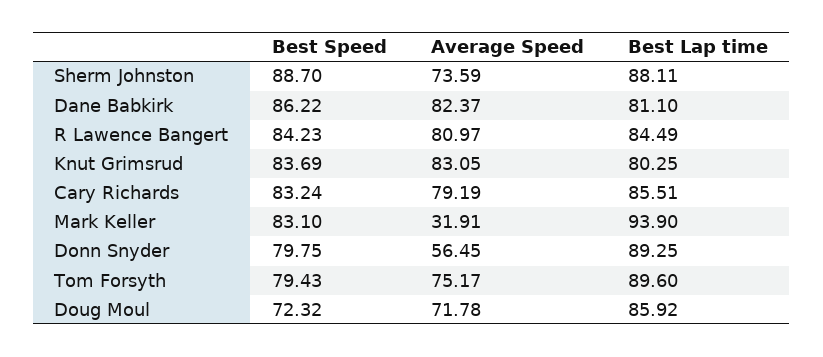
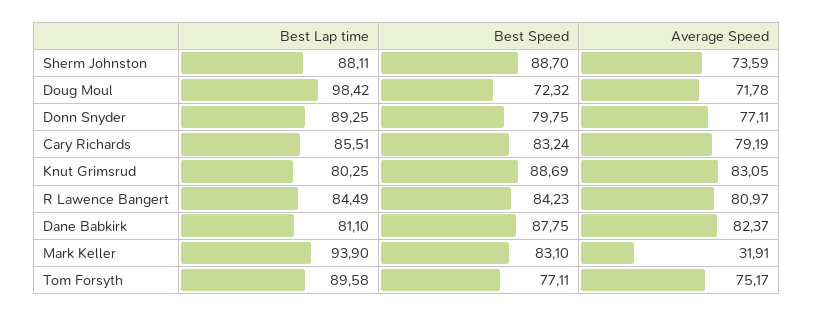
  {
    "Best Speed": {
      "Sherm Johnston": 88.7,
-     "Dane Babkirk": 86.22,
+     "Dane Babkirk": 87.75,
      "R Lawence Bangert": 84.23,
-     "Knut Grimsrud": 83.69,
+     "Knut Grimsrud": 88.69,
      "Cary Richards": 83.24,
      "Mark Keller": 83.1,
      "Donn Snyder": 79.75,
-     "Tom Forsyth": 79.43,
+     "Tom Forsyth": 77.11,
      "Doug Moul": 72.32
    },
    "Average Speed": {
      "Sherm Johnston": 73.59,
      "Dane Babkirk": 82.37,
      "R Lawence Bangert": 80.97,
      "Knut Grimsrud": 83.05,
      "Cary Richards": 79.19,
      "Mark Keller": 31.91,
-     "Donn Snyder": 56.45,
+     "Donn Snyder": 77.11,
      "Tom Forsyth": 75.17,
      "Doug Moul": 71.78
    },
    "Best Lap time": {
      "Sherm Johnston": 88.11,
      "Dane Babkirk": 81.1,
      "R Lawence Bangert": 84.49,
      "Knut Grimsrud": 80.25,
      "Cary Richards": 85.51,
      "Mark Keller": 93.9,
      "Donn Snyder": 89.25,
-     "Tom Forsyth": 89.6,
+     "Tom Forsyth": 89.58,
-     "Doug Moul": 85.92
+     "Doug Moul": 98.42
    }
  }

